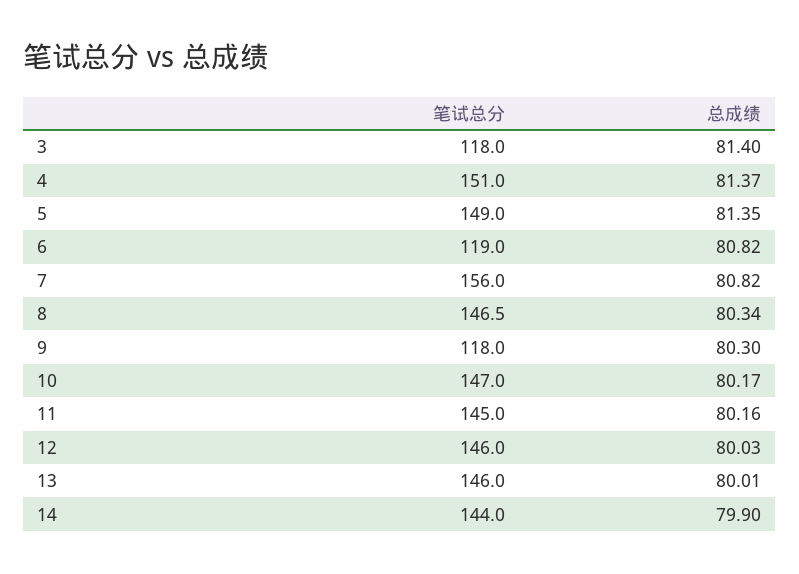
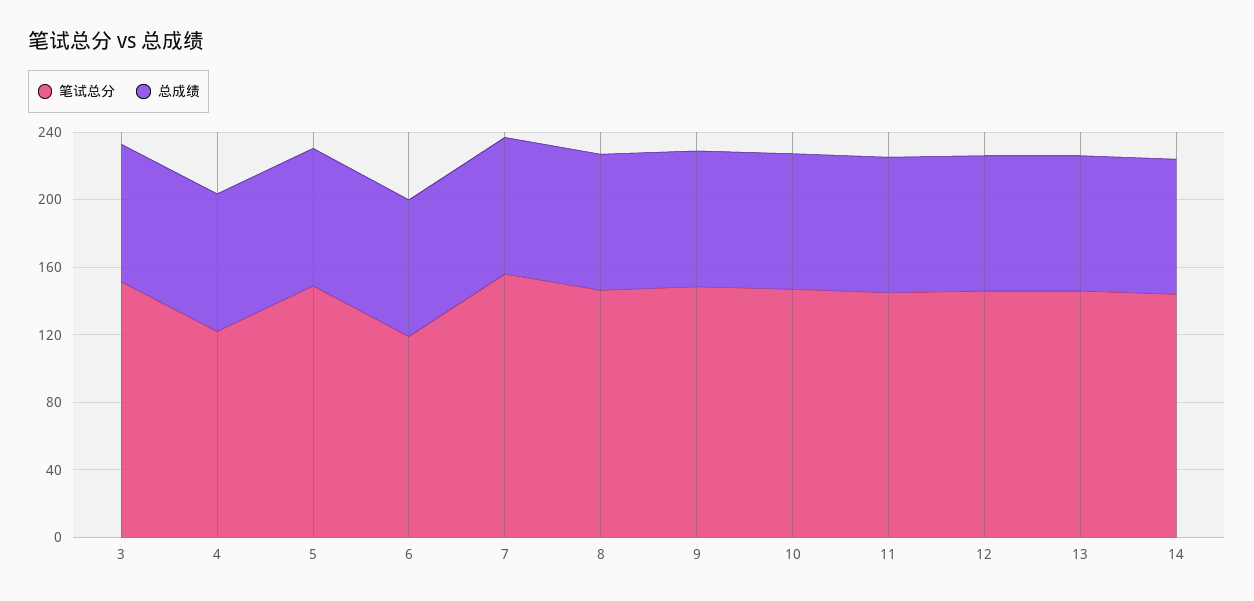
  {
    "笔试总分": {
-     "3": 118,
+     "3": 150,
-     "4": 151,
+     "4": 120,
      "5": 149,
      "6": 119,
      "7": 156,
      "8": 146.5,
-     "9": 118,
+     "9": 150,
      "10": 147,
      "11": 145,
      "12": 146,
      "13": 146,
      "14": 144
    },
    "总成绩": {
      "3": 81.4,
      "4": 81.37,
      "5": 81.35,
      "6": 80.82,
      "7": 80.82,
      "8": 80.34,
      "9": 80.3,
      "10": 80.17,
      "11": 80.16,
      "12": 80.03,
      "13": 80.01,
      "14": 79.9
    }
  }

